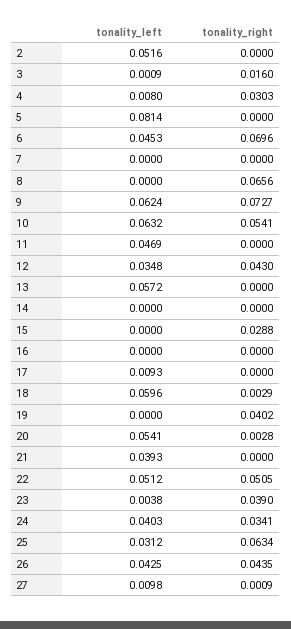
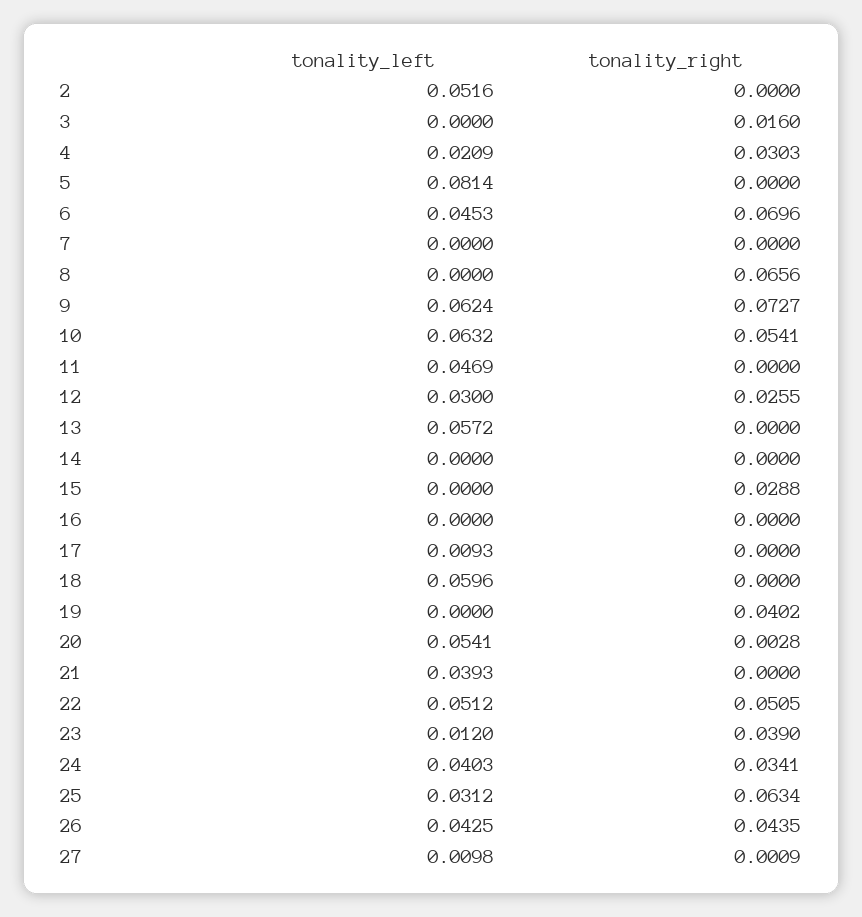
  {
    "tonality_left": {
      "2": 0.0516,
-     "3": 0.0009,
+     "3": 0,
-     "4": 0.008,
+     "4": 0.0209,
      "5": 0.0814,
      "6": 0.0453,
      "7": 0,
      "8": 0,
      "9": 0.0624,
      "10": 0.0632,
      "11": 0.0469,
-     "12": 0.0348,
+     "12": 0.03,
      "13": 0.0572,
      "14": 0,
      "15": 0,
      "16": 0,
      "17": 0.0093,
      "18": 0.0596,
      "19": 0,
      "20": 0.0541,
      "21": 0.0393,
      "22": 0.0512,
-     "23": 0.0038,
+     "23": 0.012,
      "24": 0.0403,
      "25": 0.0312,
      "26": 0.0425,
      "27": 0.0098
    },
    "tonality_right": {
      "2": 0,
      "3": 0.016,
      "4": 0.0303,
      "5": 0,
      "6": 0.0696,
      "7": 0,
      "8": 0.0656,
      "9": 0.0727,
      "10": 0.0541,
      "11": 0,
-     "12": 0.043,
+     "12": 0.0255,
      "13": 0,
      "14": 0,
      "15": 0.0288,
      "16": 0,
      "17": 0,
-     "18": 0.0029,
+     "18": 0,
      "19": 0.0402,
      "20": 0.0028,
      "21": 0,
      "22": 0.0505,
      "23": 0.039,
      "24": 0.0341,
      "25": 0.0634,
      "26": 0.0435,
      "27": 0.0009
    }
  }

